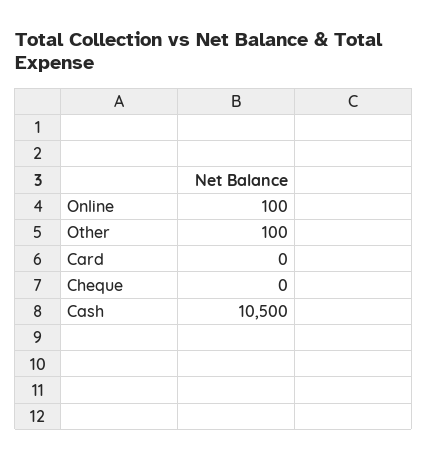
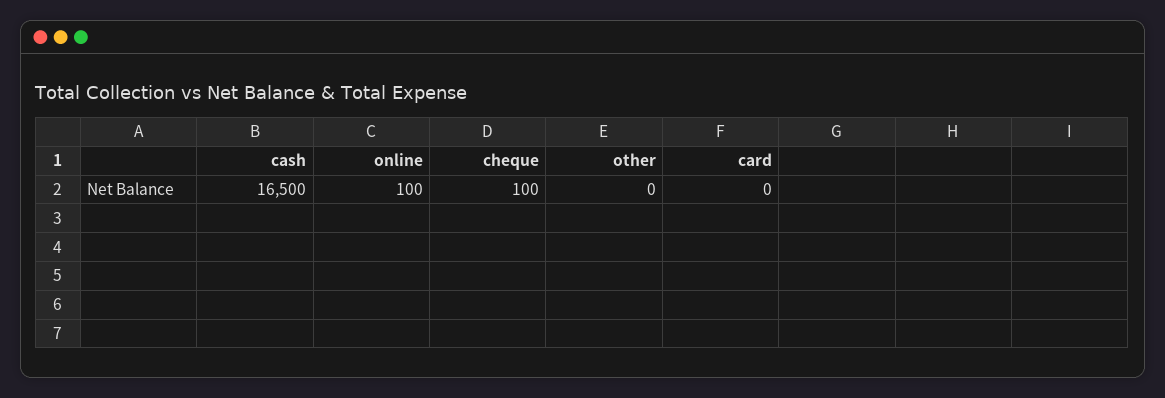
  {
    "Online": 100,
-   "Other": 100,
+   "Other": 0,
    "Card": 0,
-   "Cheque": 0,
+   "Cheque": 100,
-   "Cash": 10500
+   "Cash": 16500
  }

